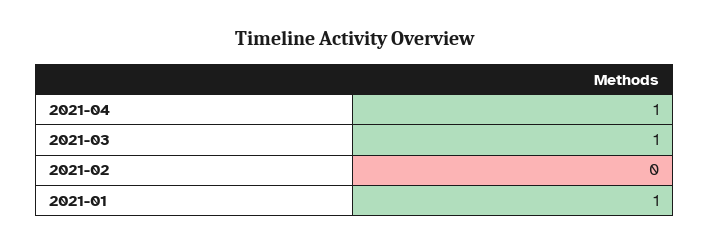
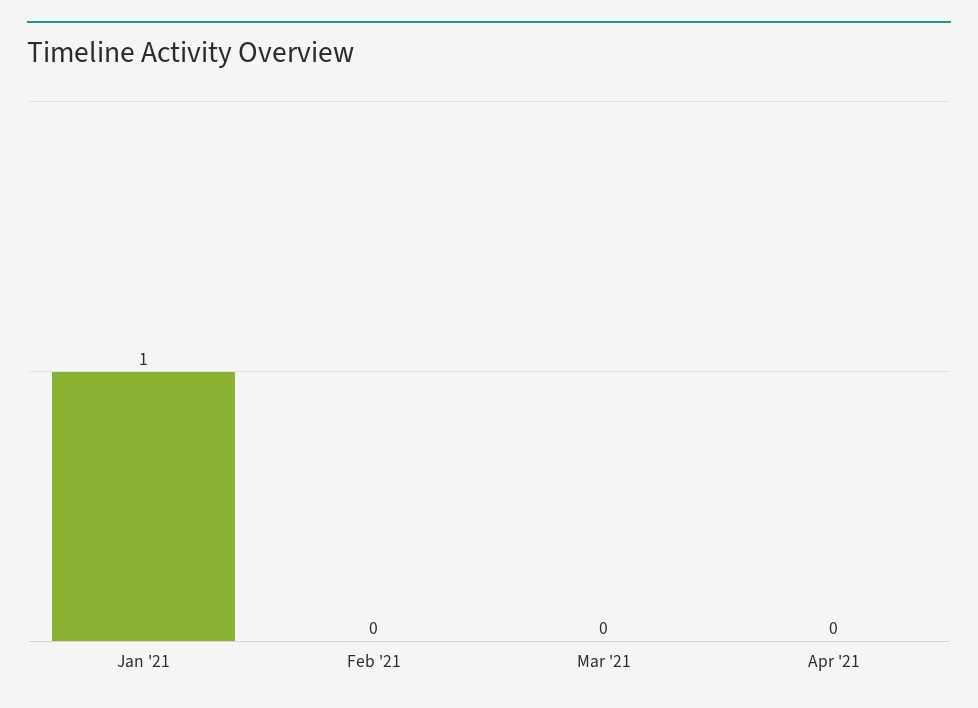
  {
-   "2021-04": 1,
+   "2021-04": 0,
-   "2021-03": 1,
+   "2021-03": 0,
    "2021-02": 0,
    "2021-01": 1
  }

